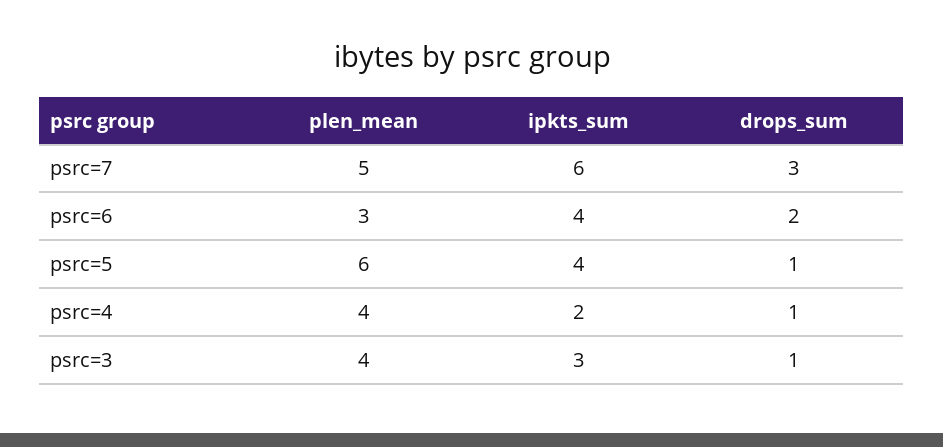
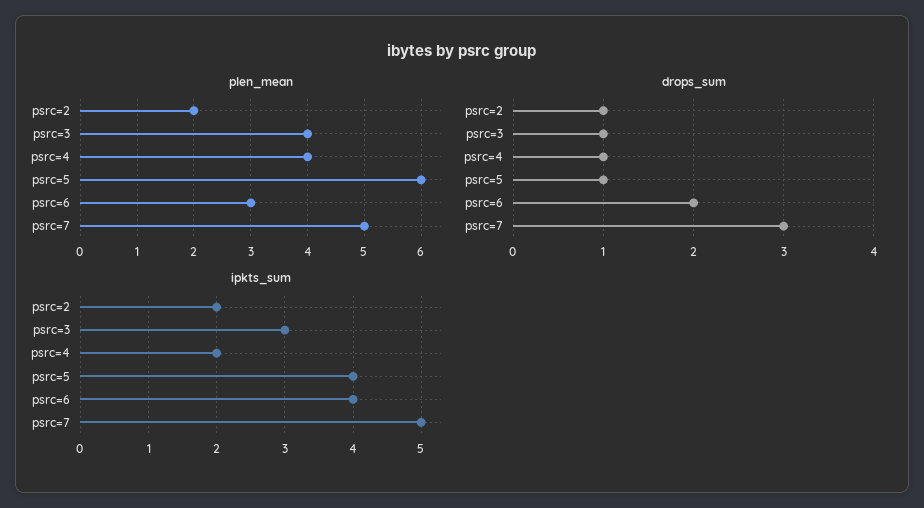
  {
    "plen_mean": {
      "psrc=7": 5,
      "psrc=6": 3,
      "psrc=5": 6,
      "psrc=4": 4,
-     "psrc=3": 4
+     "psrc=3": 4,
+     "psrc=2": 2
    },
    "ipkts_sum": {
-     "psrc=7": 6,
+     "psrc=7": 5,
      "psrc=6": 4,
      "psrc=5": 4,
      "psrc=4": 2,
-     "psrc=3": 3
+     "psrc=3": 3,
+     "psrc=2": 2
    },
    "drops_sum": {
      "psrc=7": 3,
      "psrc=6": 2,
      "psrc=5": 1,
      "psrc=4": 1,
-     "psrc=3": 1
+     "psrc=3": 1,
+     "psrc=2": 1
    }
  }

